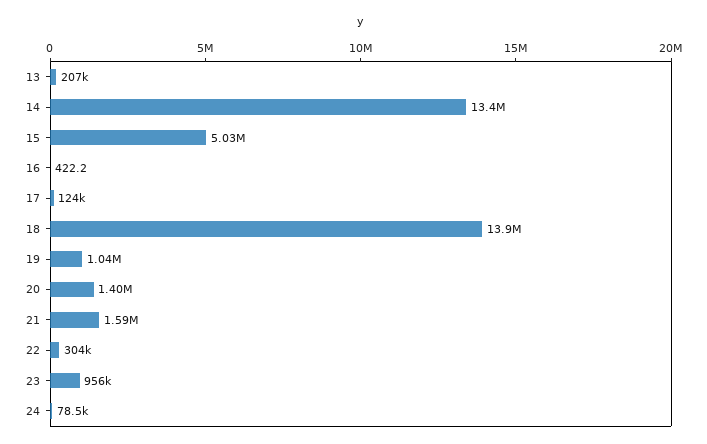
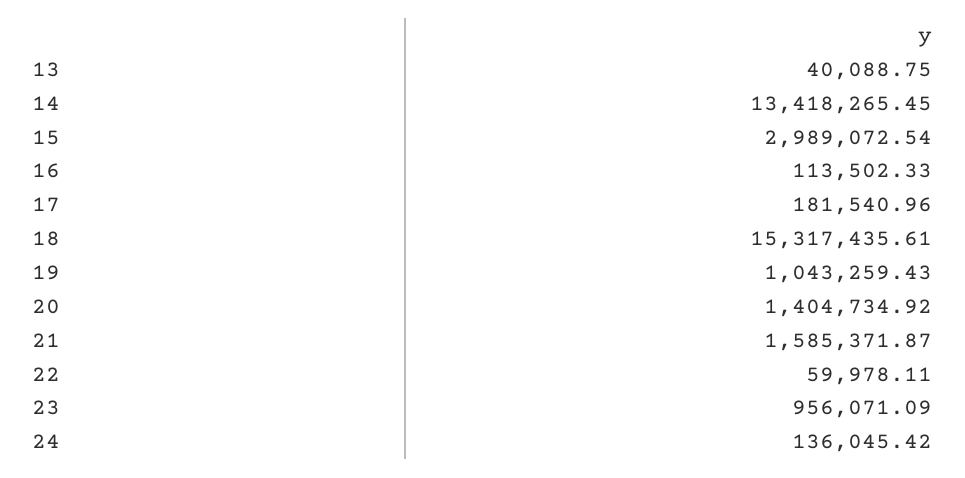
  {
-   "13": 207000,
+   "13": 40088.75,
    "14": 13418265.45,
-   "15": 5030000,
+   "15": 2989072.54,
-   "16": 422.2,
+   "16": 113502.33,
-   "17": 124000,
+   "17": 181540.96,
-   "18": 13900000,
+   "18": 15317435.61,
    "19": 1043259.43,
    "20": 1404734.92,
    "21": 1585371.87,
-   "22": 304000,
+   "22": 59978.11,
    "23": 956071.09,
-   "24": 78500
+   "24": 136045.42
  }

